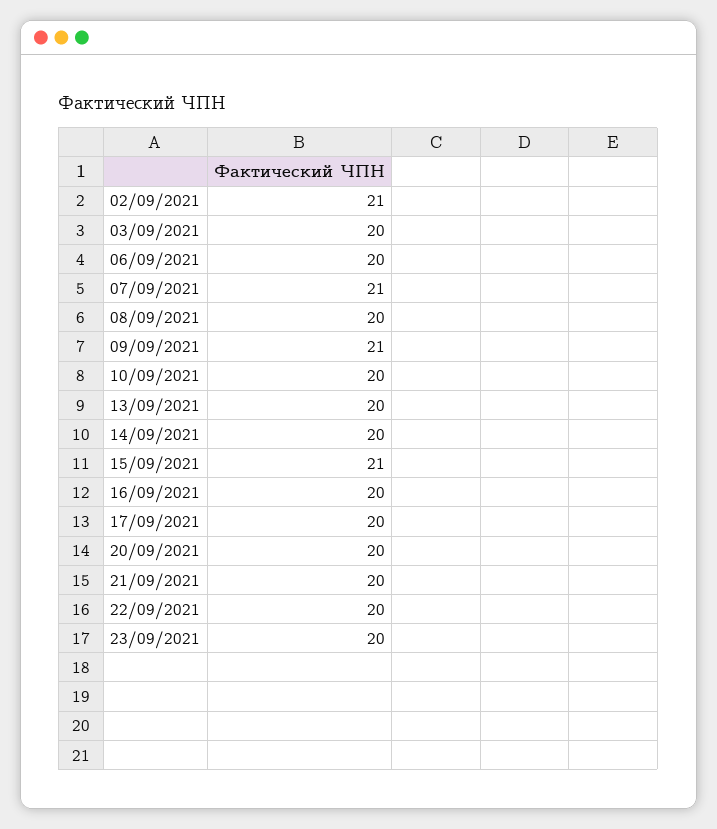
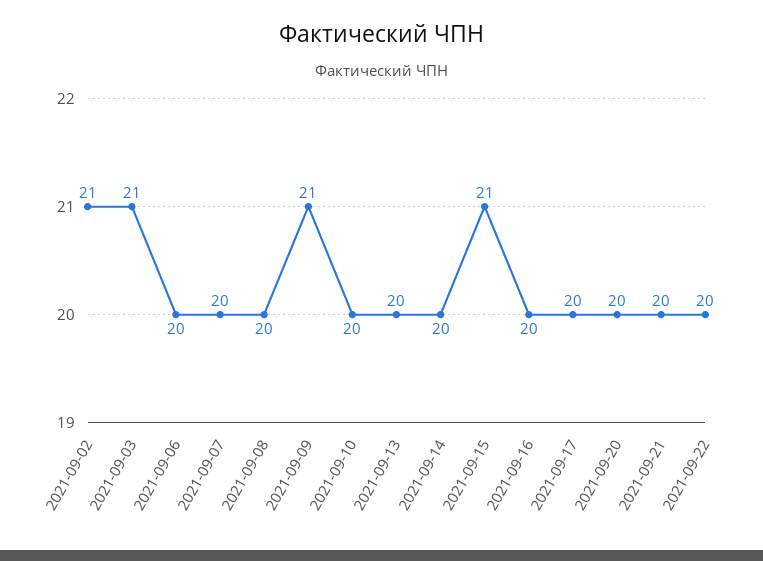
  {
    "02/09/2021": 21,
-   "03/09/2021": 20,
+   "03/09/2021": 21,
    "06/09/2021": 20,
-   "07/09/2021": 21,
+   "07/09/2021": 20,
    "08/09/2021": 20,
    "09/09/2021": 21,
    "10/09/2021": 20,
    "13/09/2021": 20,
    "14/09/2021": 20,
    "15/09/2021": 21,
    "16/09/2021": 20,
    "17/09/2021": 20,
    "20/09/2021": 20,
    "21/09/2021": 20,
-   "22/09/2021": 20,
+   "22/09/2021": 20
-   "23/09/2021": 20
  }

